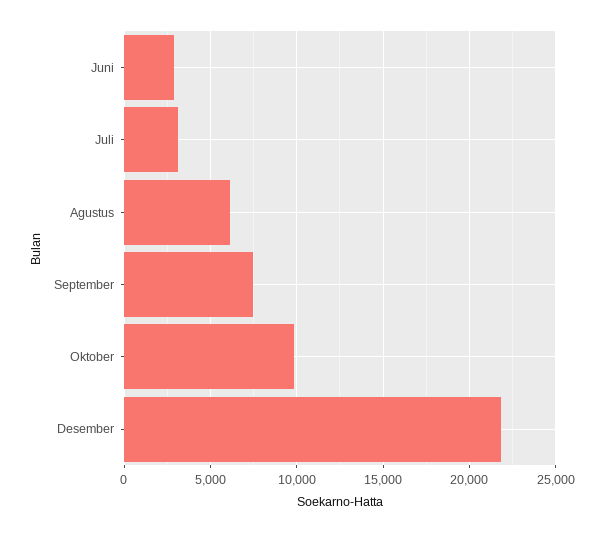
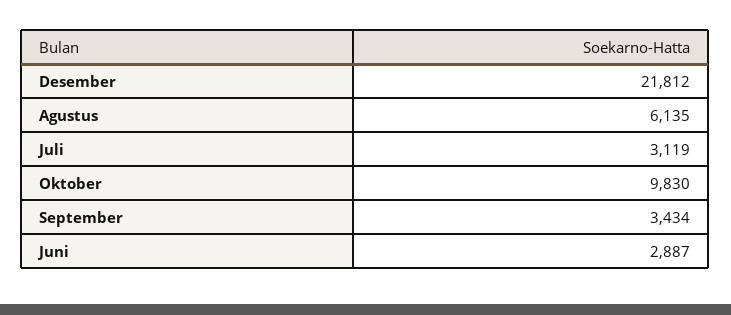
  {
    "Juni": 2887,
    "Juli": 3119,
    "Agustus": 6135,
-   "September": 7500,
+   "September": 3434,
    "Oktober": 9830,
    "Desember": 21812
  }

